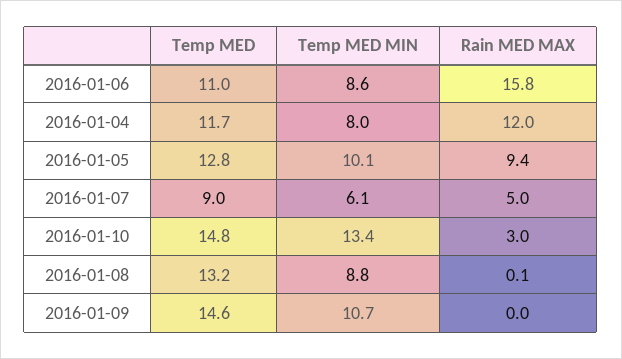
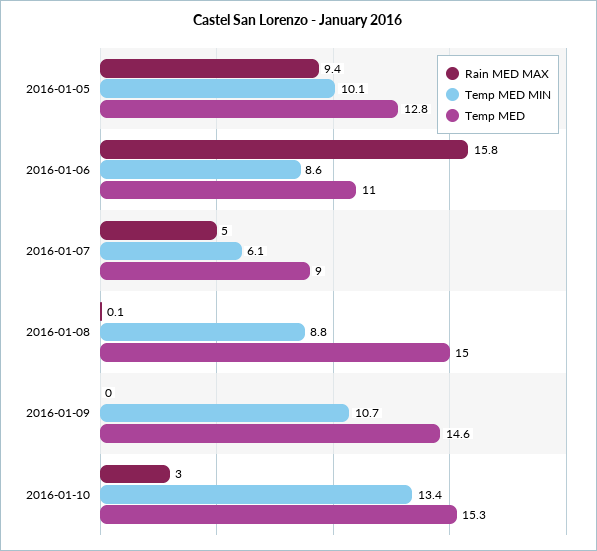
  {
    "Temp MED": {
      "2016-01-06": 11,
-     "2016-01-04": 11.7,
      "2016-01-05": 12.8,
      "2016-01-07": 9,
-     "2016-01-10": 14.8,
+     "2016-01-10": 15.3,
-     "2016-01-08": 13.2,
+     "2016-01-08": 15,
      "2016-01-09": 14.6
    },
    "Temp MED MIN": {
      "2016-01-06": 8.6,
-     "2016-01-04": 8,
      "2016-01-05": 10.1,
      "2016-01-07": 6.1,
      "2016-01-10": 13.4,
      "2016-01-08": 8.8,
      "2016-01-09": 10.7
    },
    "Rain MED MAX": {
      "2016-01-06": 15.8,
-     "2016-01-04": 12,
      "2016-01-05": 9.4,
      "2016-01-07": 5,
      "2016-01-10": 3,
      "2016-01-08": 0.1,
      "2016-01-09": 0
    }
  }

